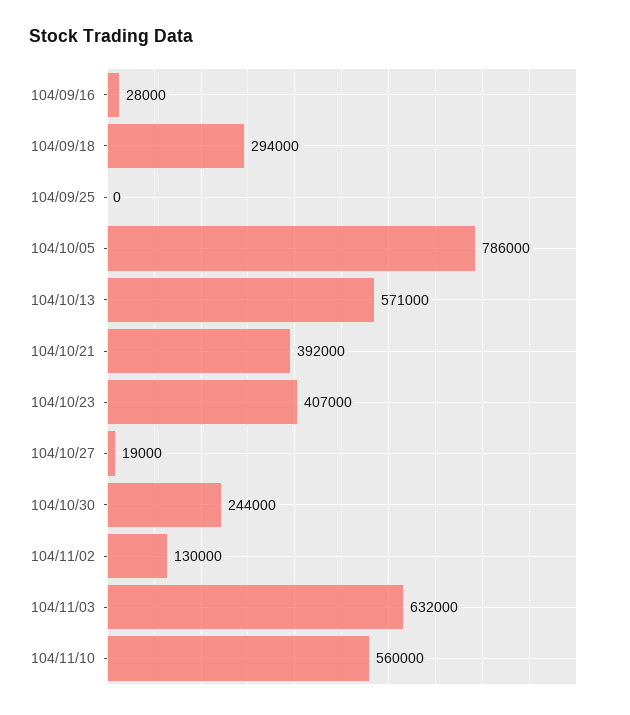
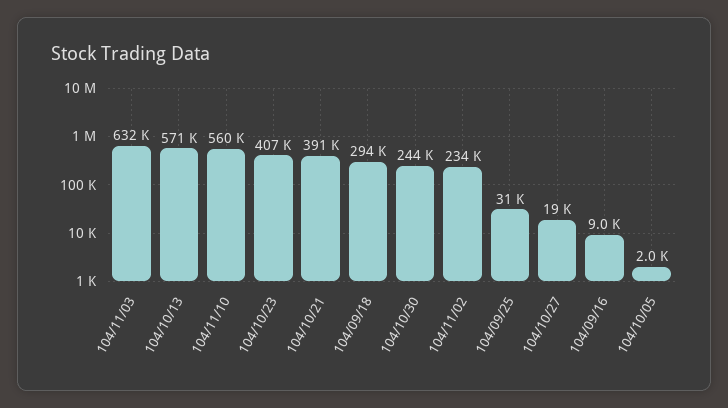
  {
-   "104/09/16": 28000,
+   "104/09/16": 9000,
    "104/09/18": 294000,
-   "104/09/25": 0,
+   "104/09/25": 31000,
-   "104/10/05": 786000,
+   "104/10/05": 2000,
    "104/10/13": 571000,
-   "104/10/21": 392000,
+   "104/10/21": 391000,
    "104/10/23": 407000,
    "104/10/27": 19000,
    "104/10/30": 244000,
-   "104/11/02": 130000,
+   "104/11/02": 234000,
    "104/11/03": 632000,
    "104/11/10": 560000
  }

